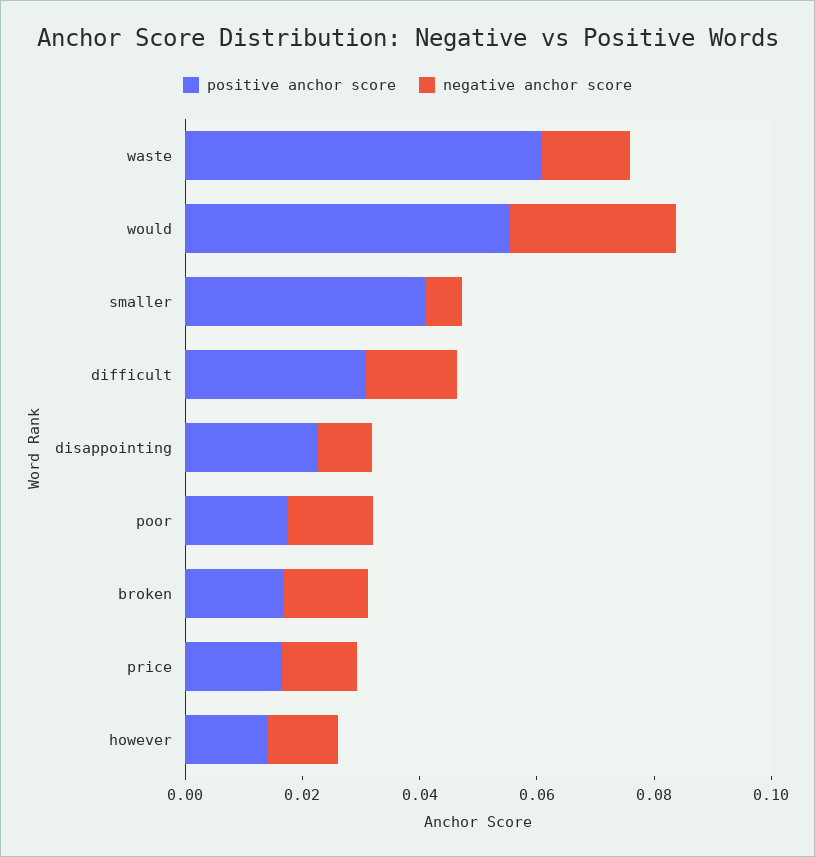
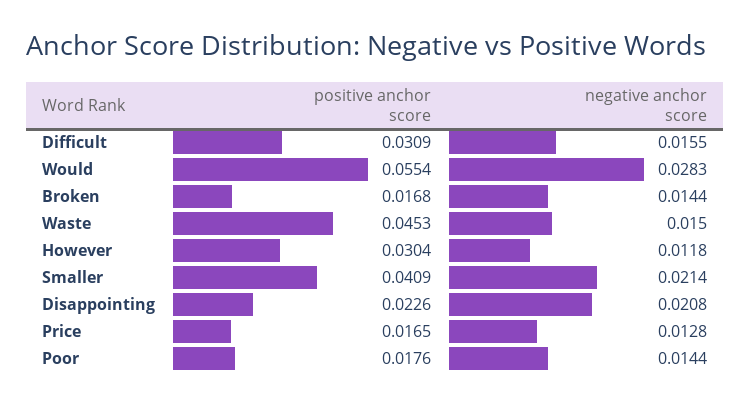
  {
    "positive anchor score": {
-     "waste": 0.06,
+     "waste": 0.0453,
      "would": 0.0554,
      "smaller": 0.0409,
      "difficult": 0.0309,
      "disappointing": 0.0226,
      "poor": 0.0176,
      "broken": 0.0168,
      "price": 0.0165,
-     "however": 0.015
+     "however": 0.0304
    },
    "negative anchor score": {
      "waste": 0.015,
      "would": 0.0283,
-     "smaller": 0.005,
+     "smaller": 0.0214,
      "difficult": 0.0155,
-     "disappointing": 0.01,
+     "disappointing": 0.0208,
      "poor": 0.0144,
      "broken": 0.0144,
      "price": 0.0128,
      "however": 0.0118
    }
  }

